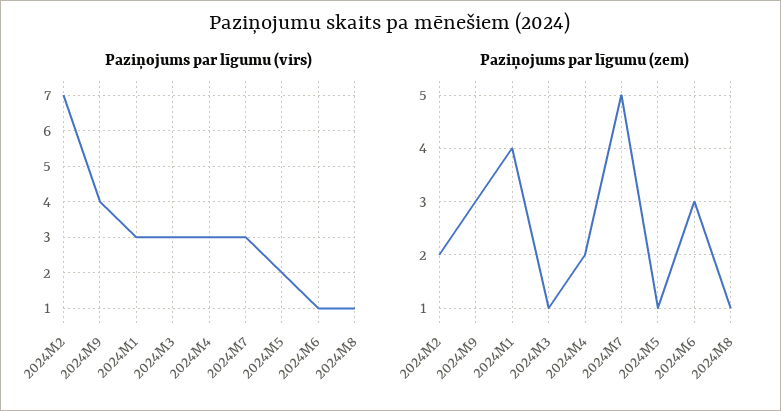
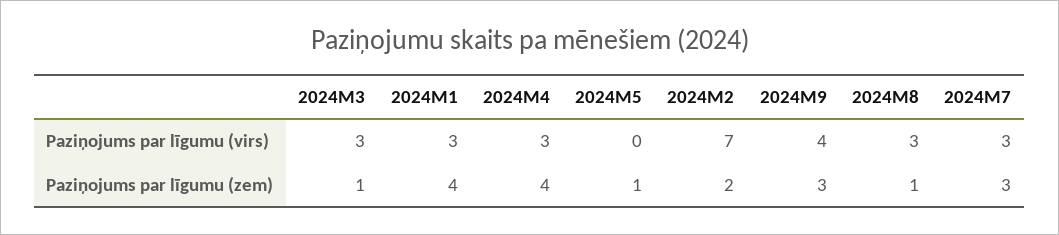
  {
    "Paziņojums par līgumu (virs)": {
      "2024M2": 7,
      "2024M9": 4,
      "2024M1": 3,
      "2024M3": 3,
      "2024M4": 3,
      "2024M7": 3,
-     "2024M5": 2,
+     "2024M5": 0,
-     "2024M6": 1,
-     "2024M8": 1
+     "2024M8": 3
    },
    "Paziņojums par līgumu (zem)": {
      "2024M2": 2,
      "2024M9": 3,
      "2024M1": 4,
      "2024M3": 1,
-     "2024M4": 2,
+     "2024M4": 4,
-     "2024M7": 5,
+     "2024M7": 3,
      "2024M5": 1,
-     "2024M6": 3,
      "2024M8": 1
    }
  }

